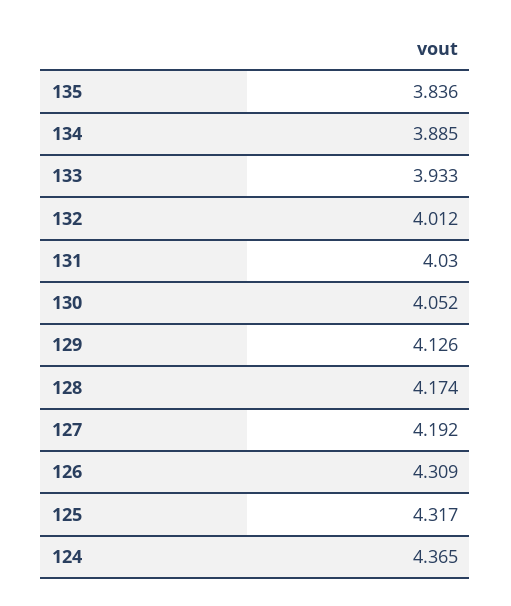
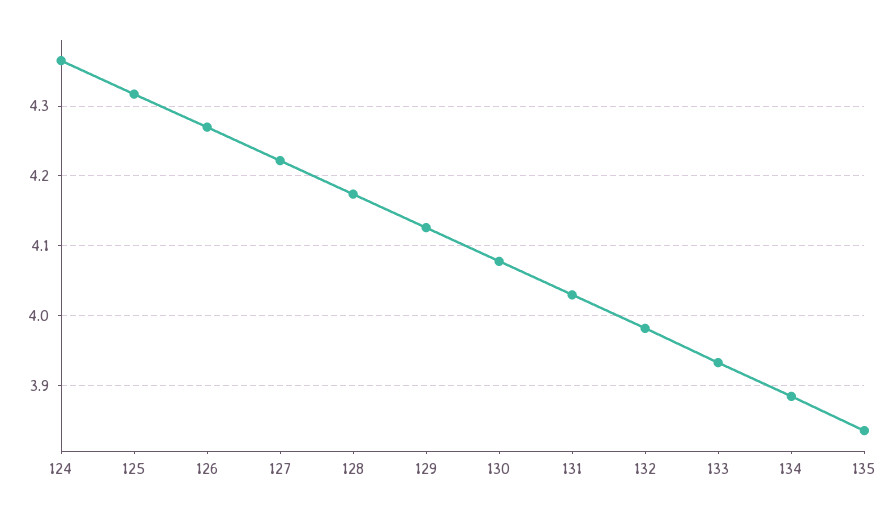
  {
    "135": 3.836,
    "134": 3.885,
    "133": 3.933,
-   "132": 4.012,
+   "132": 3.98,
    "131": 4.03,
-   "130": 4.052,
+   "130": 4.08,
    "129": 4.126,
    "128": 4.174,
-   "127": 4.192,
+   "127": 4.22,
-   "126": 4.309,
+   "126": 4.27,
    "125": 4.317,
    "124": 4.365
  }

